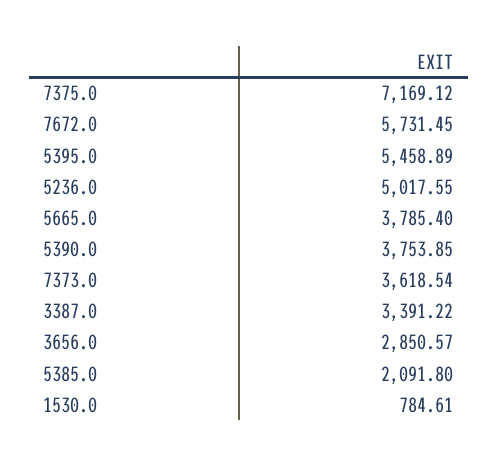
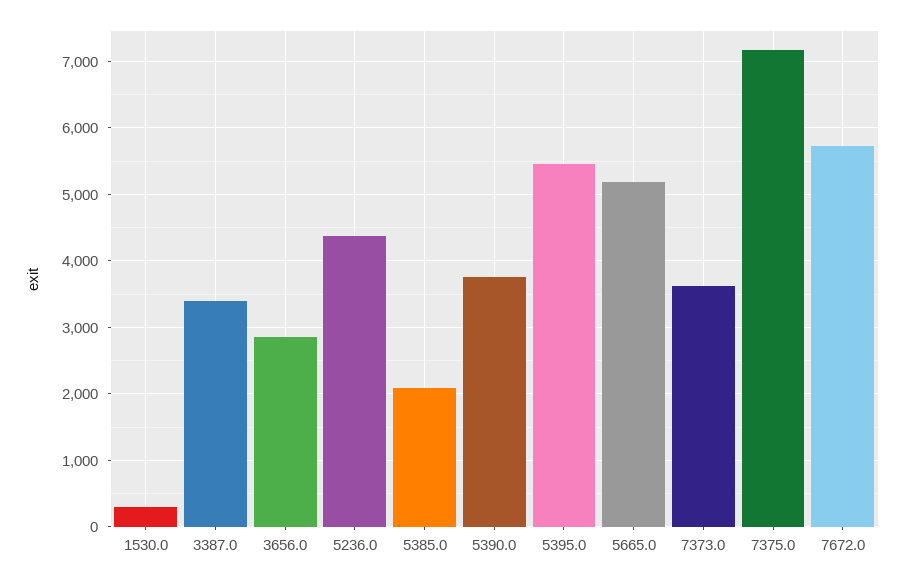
  {
    "7375.0": 7169.12,
    "7672.0": 5731.45,
    "5395.0": 5458.89,
-   "5236.0": 5017.55,
+   "5236.0": 4400,
-   "5665.0": 3785.4,
+   "5665.0": 5200,
    "5390.0": 3753.85,
    "7373.0": 3618.54,
    "3387.0": 3391.22,
    "3656.0": 2850.57,
    "5385.0": 2091.8,
-   "1530.0": 784.61
+   "1530.0": 300
  }

